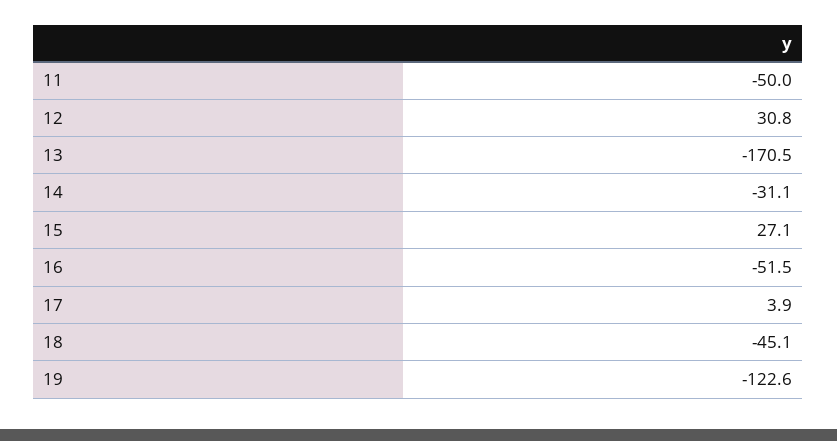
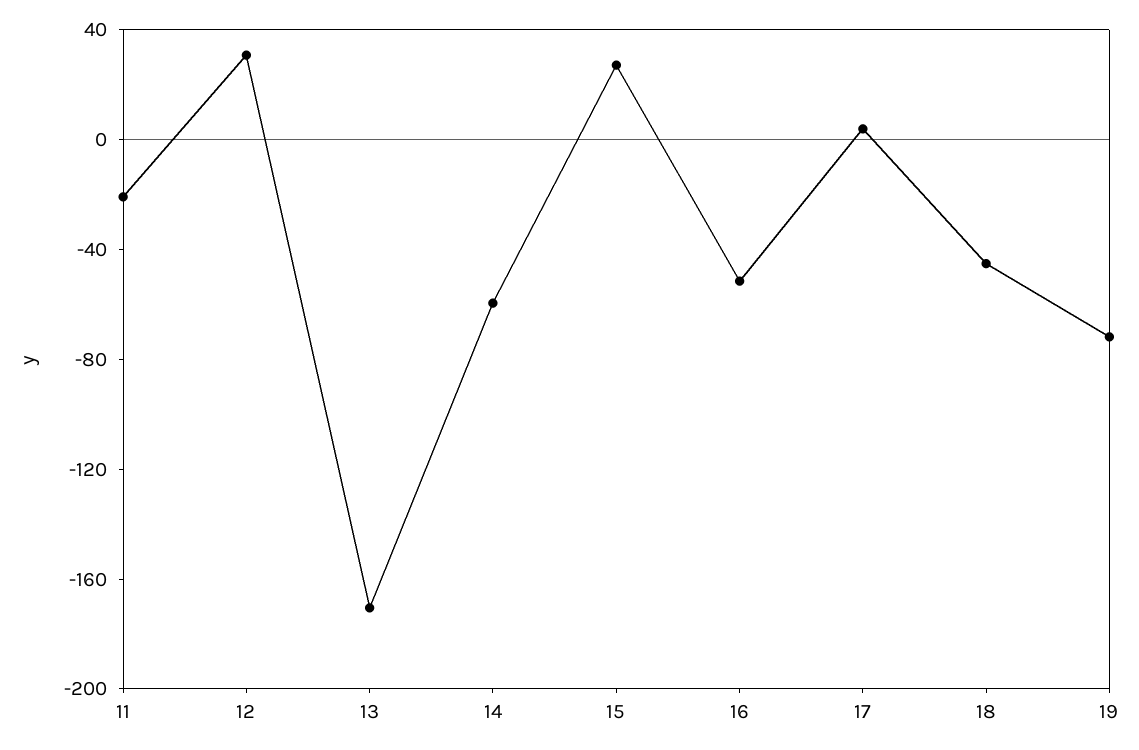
  {
-   "11": -50,
+   "11": -20,
    "12": 30.8,
    "13": -170.5,
-   "14": -31.1,
+   "14": -60,
    "15": 27.1,
    "16": -51.5,
    "17": 3.9,
    "18": -45.1,
-   "19": -122.6
+   "19": -70
  }

